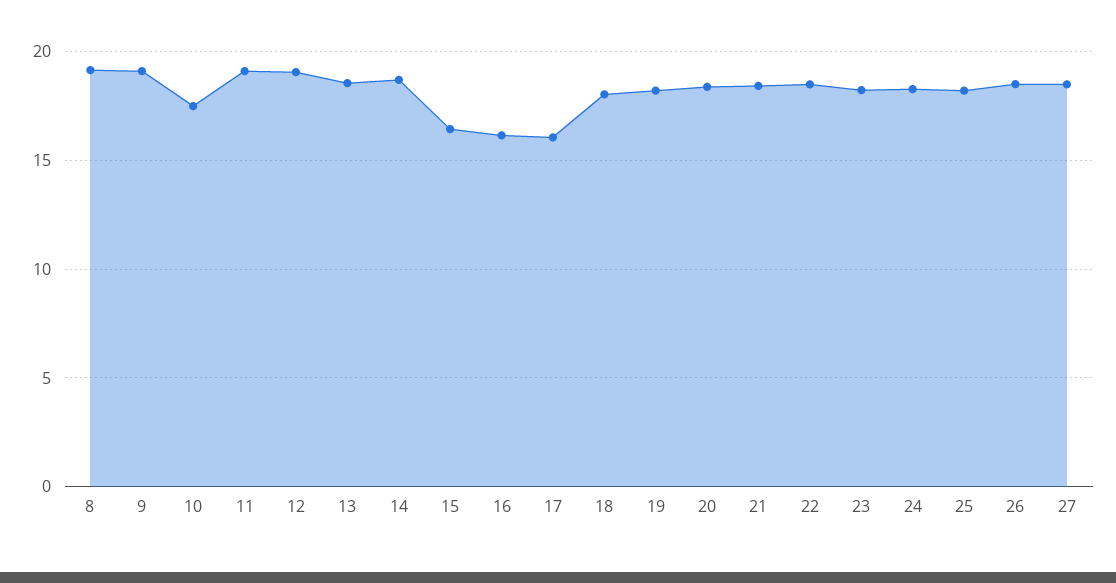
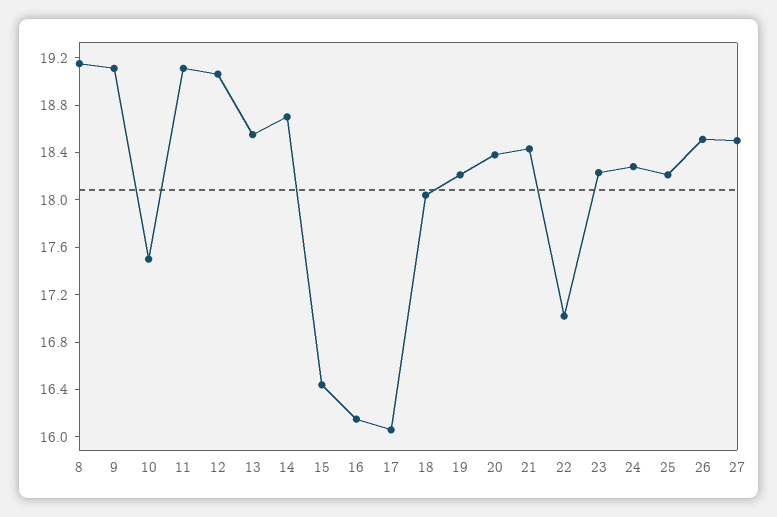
  {
    "8": 19.2,
    "9": 19.1,
    "10": 17.5,
    "11": 19.1,
    "12": 19.1,
    "13": 18.6,
    "14": 18.7,
    "15": 16.4,
    "16": 16.2,
    "17": 16.1,
    "18": 18,
    "19": 18.2,
    "20": 18.4,
    "21": 18.4,
-   "22": 18.5,
+   "22": 17,
    "23": 18.2,
    "24": 18.3,
    "25": 18.2,
    "26": 18.5,
    "27": 18.5
  }

